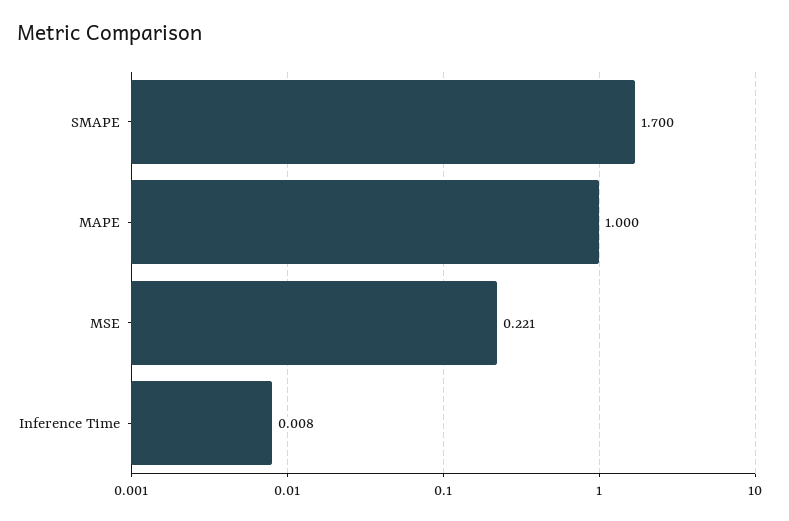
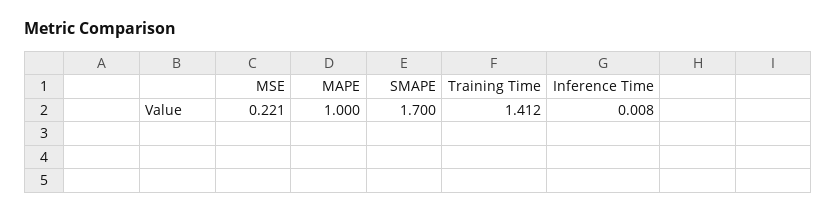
  {
    "SMAPE": 1.7,
    "MAPE": 1,
    "MSE": 0.221,
-   "Inference Time": 0.008
+   "Inference Time": 0.008,
+   "Training Time": 1.412
  }

